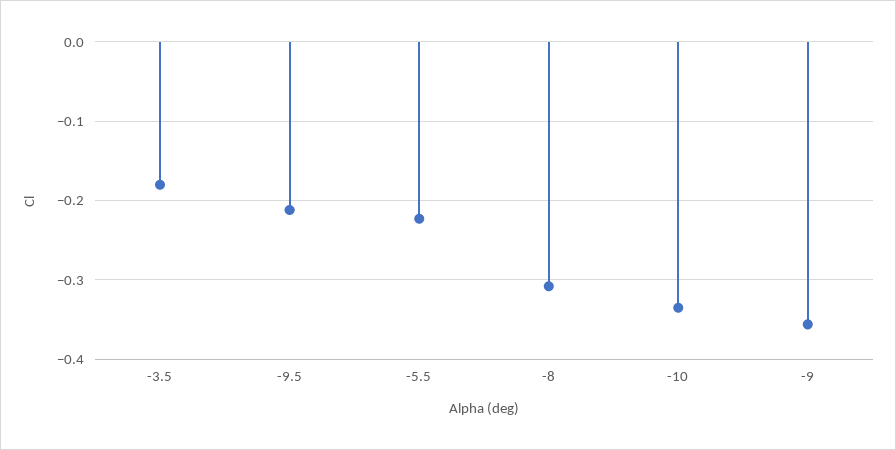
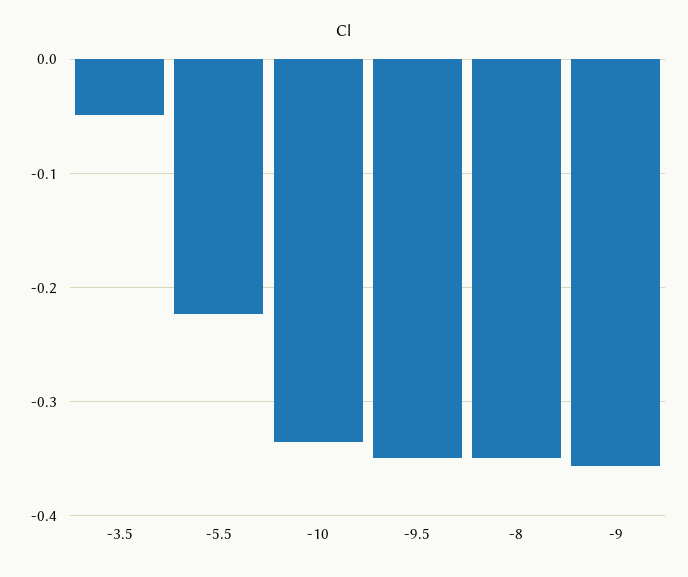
  {
-   "-3.5": -0.18,
+   "-3.5": -0.05,
-   "-9.5": -0.21,
+   "-9.5": -0.35,
    "-5.5": -0.22,
-   "-8": -0.31,
+   "-8": -0.35,
    "-10": -0.34,
    "-9": -0.36
  }

